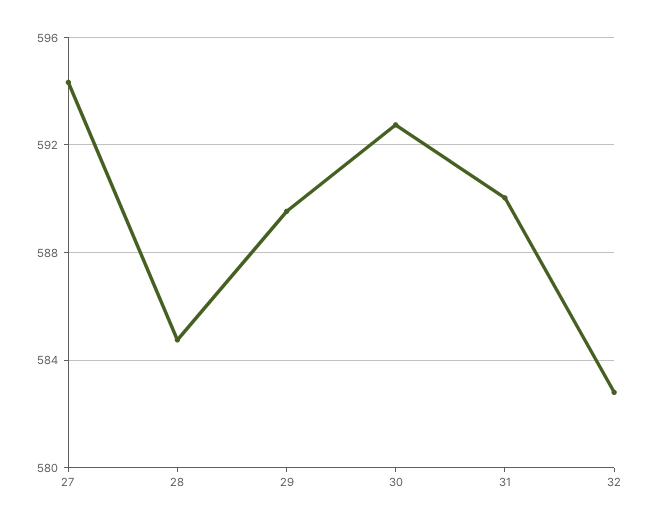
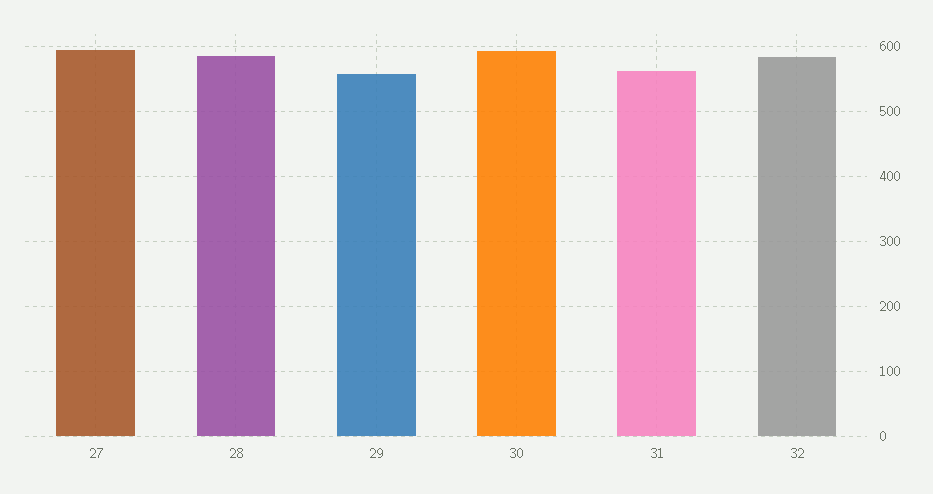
  {
    "27": 594.5,
    "28": 585,
-   "29": 589.5,
+   "29": 560,
    "30": 593,
-   "31": 590,
+   "31": 560,
    "32": 583
  }

